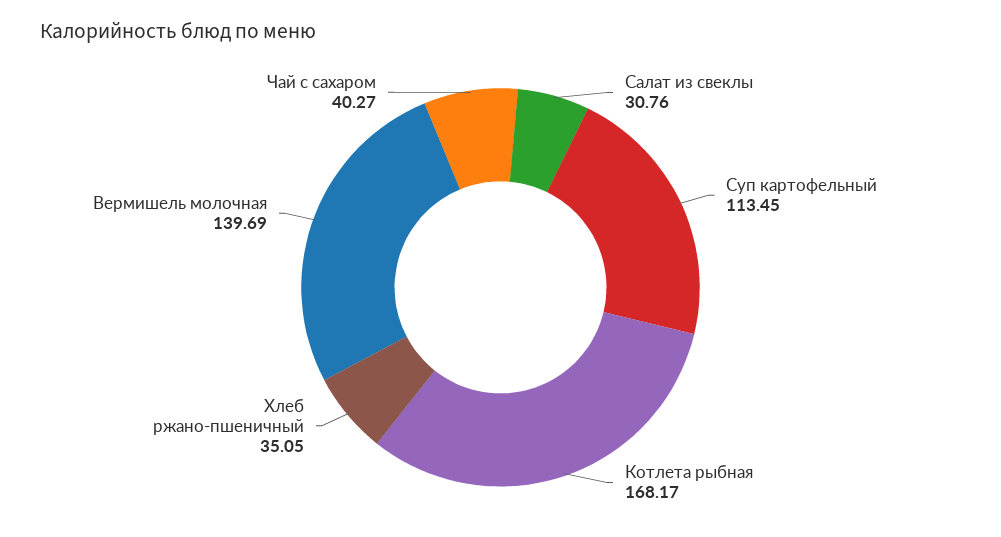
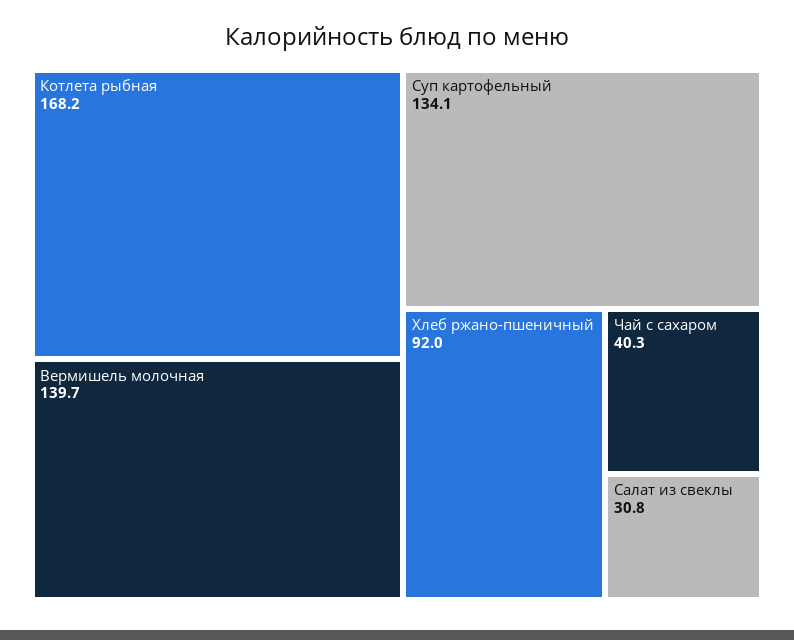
  {
    "Салат из свеклы": 30.76,
-   "Суп картофельный": 113.45,
+   "Суп картофельный": 134.1,
    "Котлета рыбная": 168.17,
-   "Хлеб ржано-пшеничный": 35.05,
+   "Хлеб ржано-пшеничный": 92,
    "Вермишель молочная": 139.69,
    "Чай с сахаром": 40.27
  }

